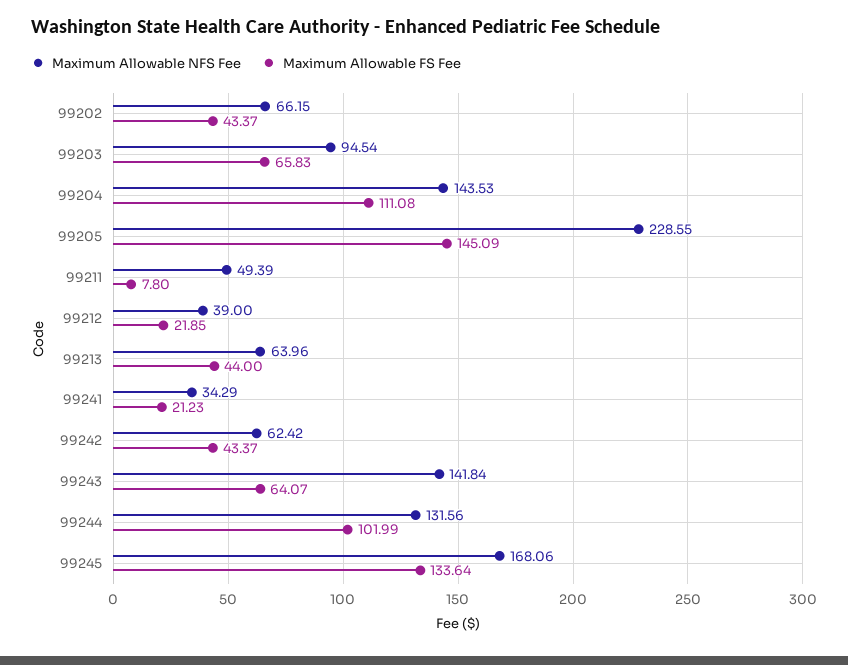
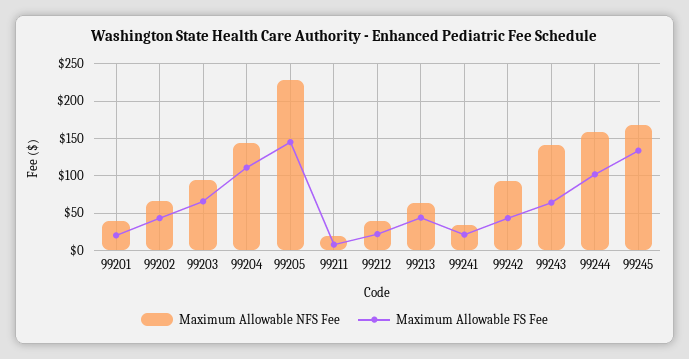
  {
    "Maximum Allowable NFS Fee": {
      "99202": 66.15,
      "99203": 94.54,
      "99204": 143.53,
      "99205": 228.55,
-     "99211": 49.39,
+     "99211": 20,
      "99212": 39,
      "99213": 63.96,
      "99241": 34.29,
-     "99242": 62.42,
+     "99242": 90,
      "99243": 141.84,
-     "99244": 131.56,
+     "99244": 160,
-     "99245": 168.06
+     "99245": 168.06,
+     "99201": 40
    },
    "Maximum Allowable FS Fee": {
      "99202": 43.37,
      "99203": 65.83,
      "99204": 111.08,
      "99205": 145.09,
      "99211": 7.8,
      "99212": 21.85,
      "99213": 44,
      "99241": 21.23,
      "99242": 43.37,
      "99243": 64.07,
      "99244": 101.99,
-     "99245": 133.64
+     "99245": 133.64,
+     "99201": 20
    }
  }

